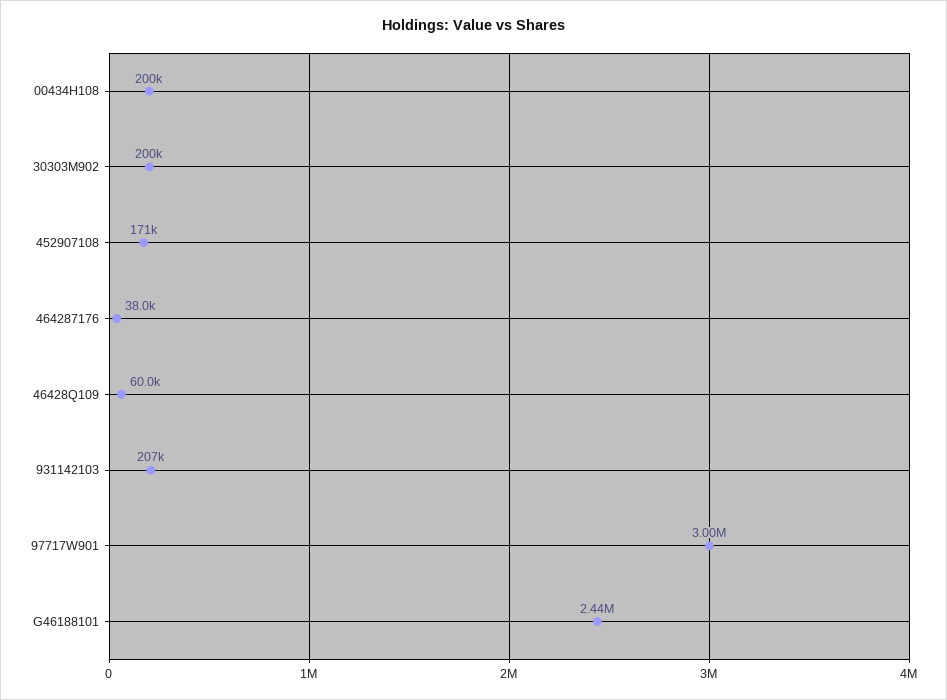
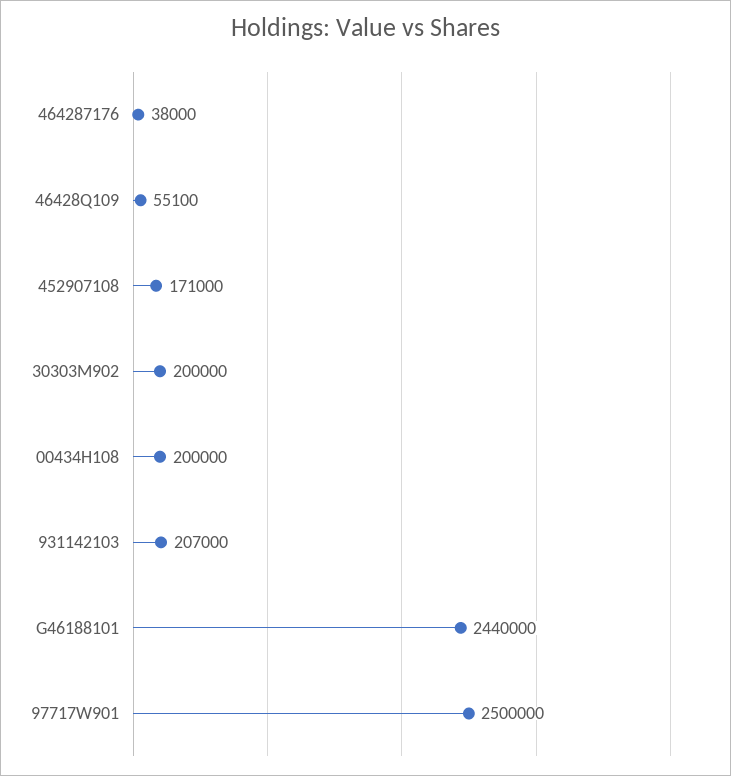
  {
    "00434H108": 200000,
    "30303M902": 200000,
    "452907108": 171000,
    "464287176": 38000,
-   "46428Q109": 60000,
+   "46428Q109": 55100,
    "931142103": 207000,
-   "97717W901": 3000000,
+   "97717W901": 2500000,
    "G46188101": 2440000
  }

